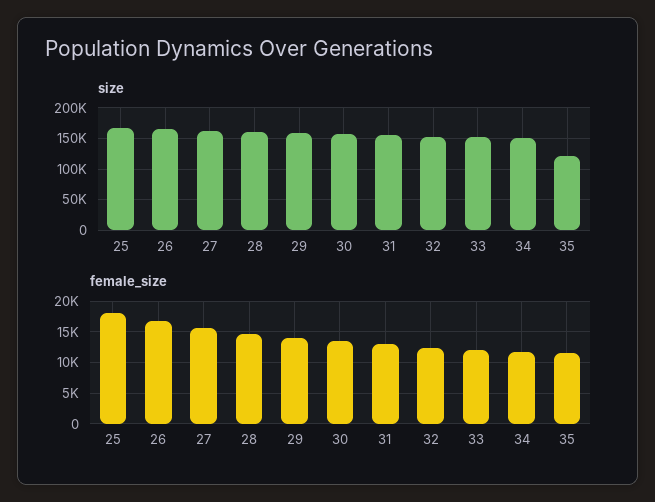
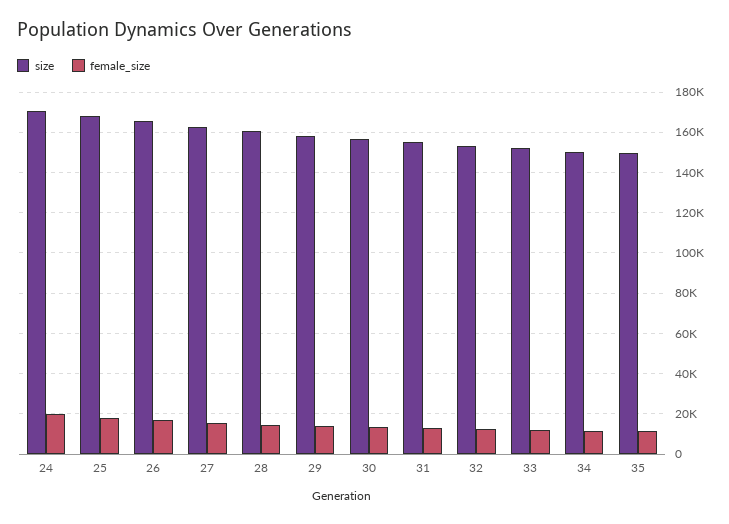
  {
    "size": {
      "25": 170000,
      "26": 165000,
      "27": 160000,
      "28": 160000,
      "29": 160000,
      "30": 155000,
      "31": 155000,
      "32": 155000,
      "33": 150000,
      "34": 150000,
-     "35": 120000
+     "35": 150000,
+     "24": 170000
    },
    "female_size": {
      "25": 18000,
      "26": 17000,
      "27": 16000,
      "28": 15000,
      "29": 14000,
      "30": 13000,
      "31": 13000,
      "32": 12000,
      "33": 12000,
      "34": 12000,
-     "35": 12000
+     "35": 12000,
+     "24": 20000
    }
  }

